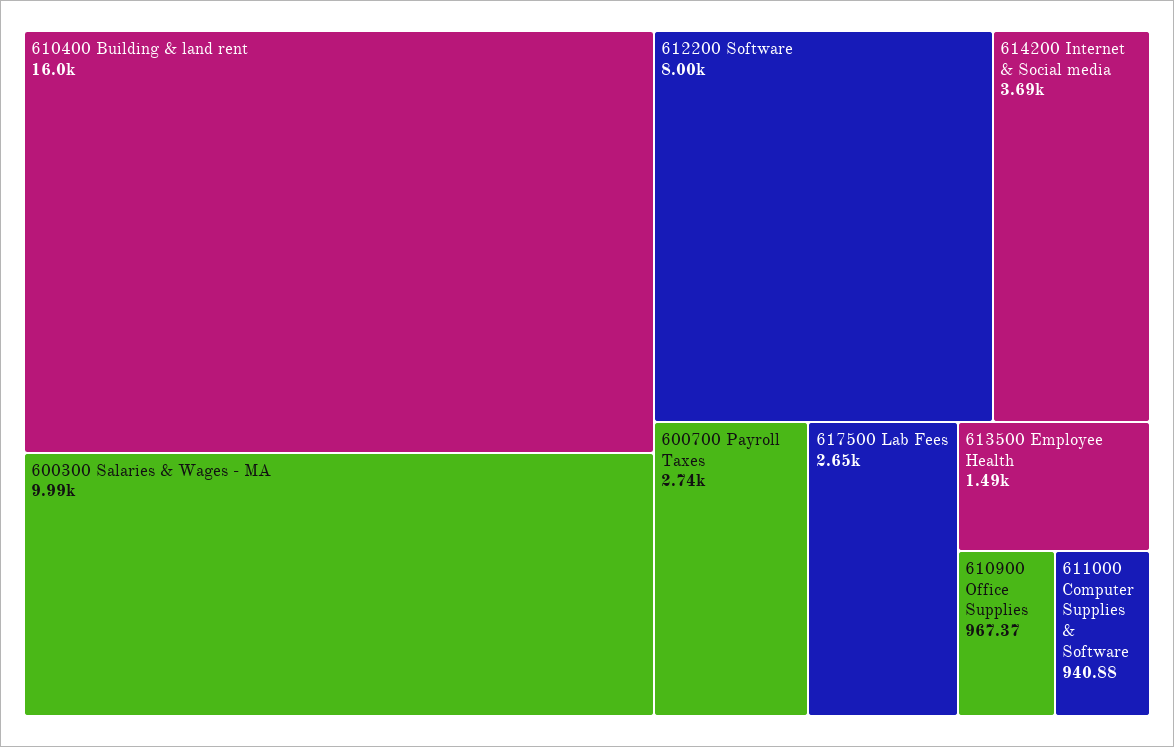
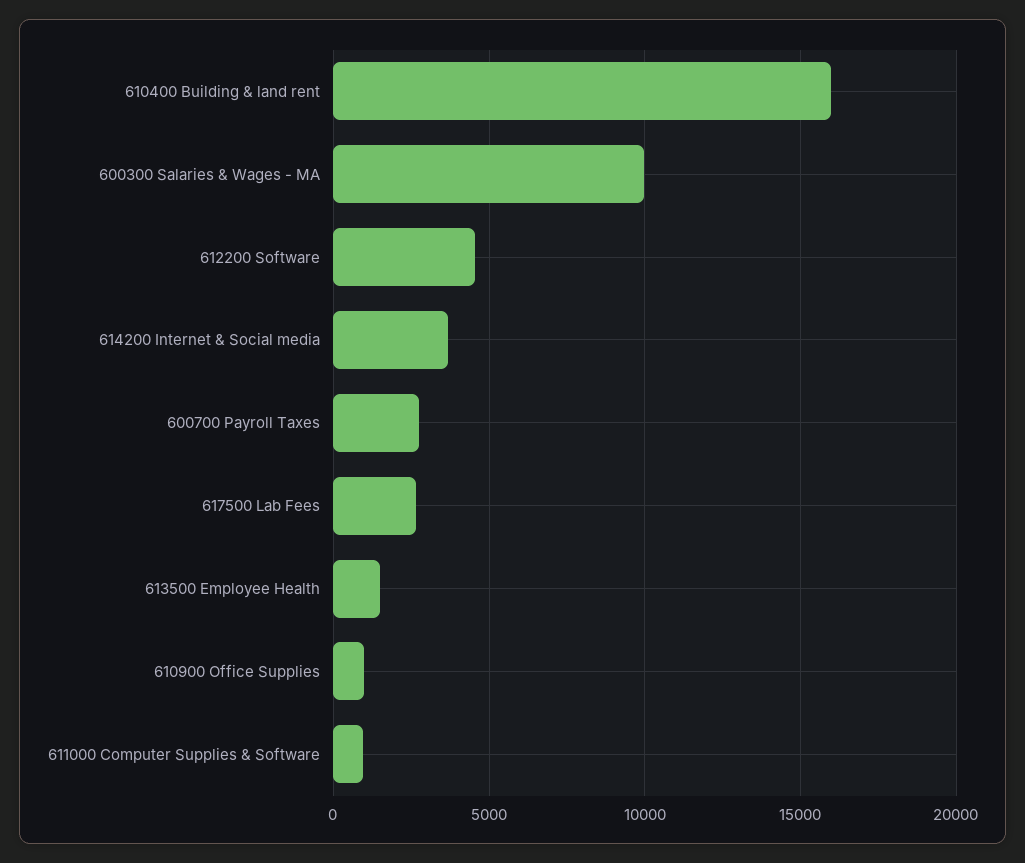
  {
    "610400 Building & land rent": 16000,
    "600300 Salaries & Wages - MA": 9990,
-   "612200 Software": 8000,
+   "612200 Software": 4500,
    "614200 Internet & Social media": 3690,
    "600700 Payroll Taxes": 2740,
    "617500 Lab Fees": 2650,
    "613500 Employee Health": 1490,
    "610900 Office Supplies": 967.37,
    "611000 Computer Supplies & Software": 940.88
  }

